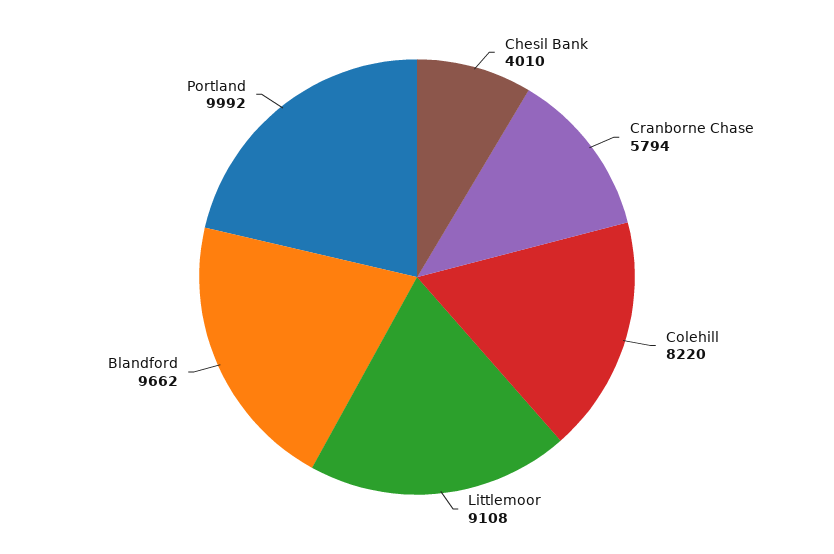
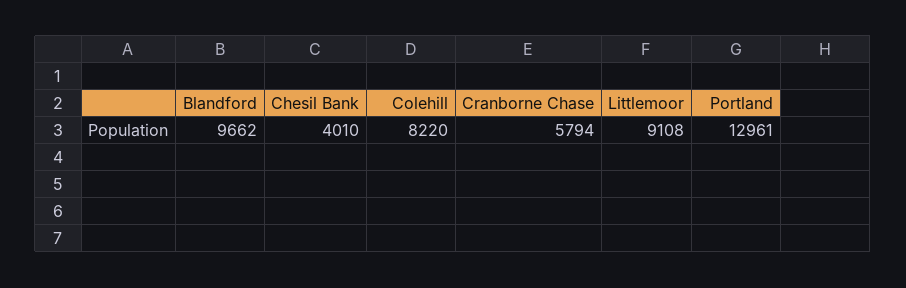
  {
    "Chesil Bank": 4010,
    "Cranborne Chase": 5794,
    "Colehill": 8220,
    "Littlemoor": 9108,
    "Blandford": 9662,
-   "Portland": 9992
+   "Portland": 12961
  }

